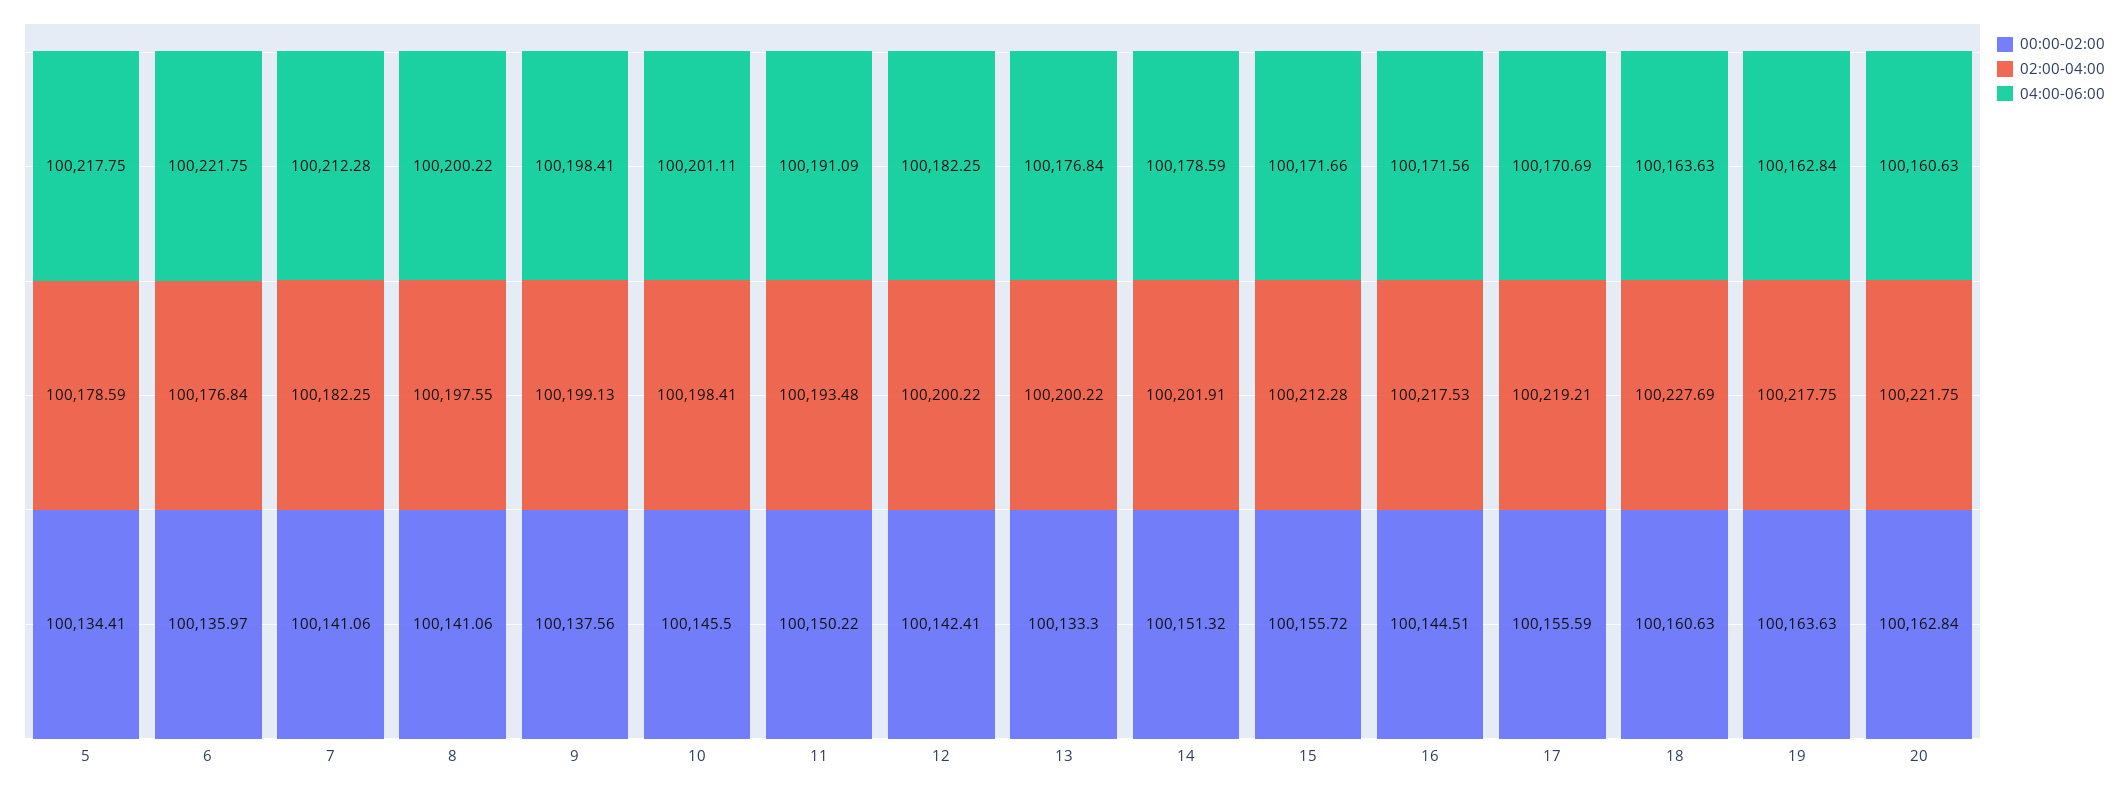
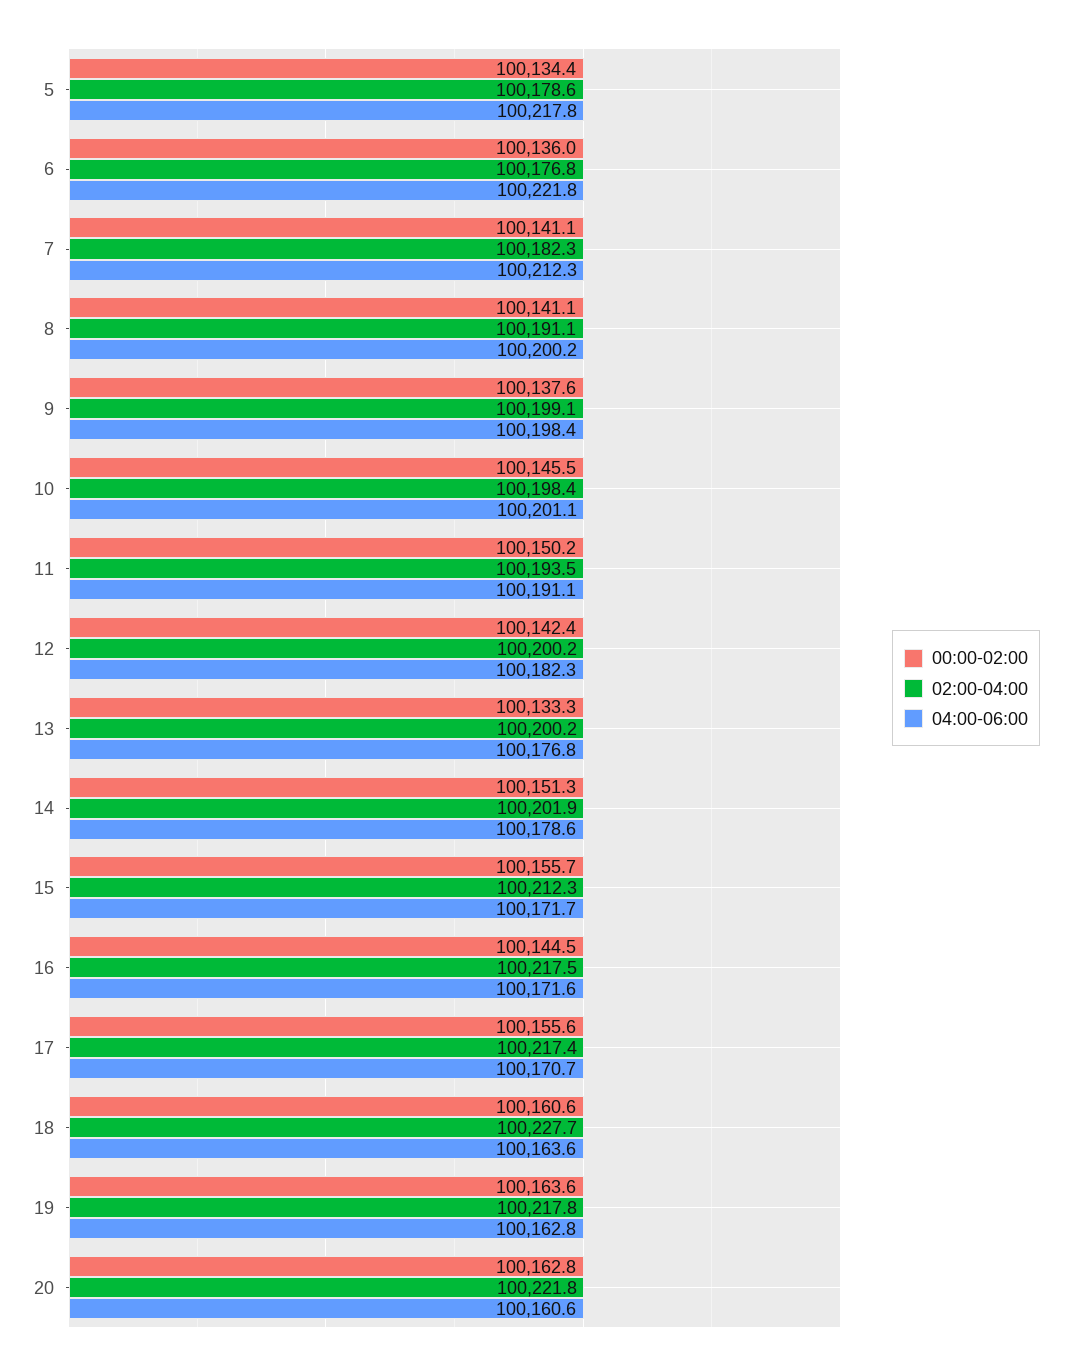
  {
    "00:00-02:00": {
      "5": 100134.41,
      "6": 100135.97,
      "7": 100141.06,
      "8": 100141.06,
      "9": 100137.56,
      "10": 100145.5,
      "11": 100150.22,
      "12": 100142.41,
      "13": 100133.3,
      "14": 100151.32,
      "15": 100155.72,
      "16": 100144.51,
      "17": 100155.59,
      "18": 100160.63,
      "19": 100163.63,
      "20": 100162.84
    },
    "02:00-04:00": {
      "5": 100178.59,
      "6": 100176.84,
      "7": 100182.25,
-     "8": 100197.55,
+     "8": 100191.1,
      "9": 100199.13,
      "10": 100198.41,
      "11": 100193.48,
      "12": 100200.22,
      "13": 100200.22,
      "14": 100201.91,
      "15": 100212.28,
      "16": 100217.53,
-     "17": 100219.21,
+     "17": 100217.4,
      "18": 100227.69,
      "19": 100217.75,
      "20": 100221.75
    },
    "04:00-06:00": {
      "5": 100217.75,
      "6": 100221.75,
      "7": 100212.28,
      "8": 100200.22,
      "9": 100198.41,
      "10": 100201.11,
      "11": 100191.09,
      "12": 100182.25,
      "13": 100176.84,
      "14": 100178.59,
      "15": 100171.66,
      "16": 100171.56,
      "17": 100170.69,
      "18": 100163.63,
      "19": 100162.84,
      "20": 100160.63
    }
  }

